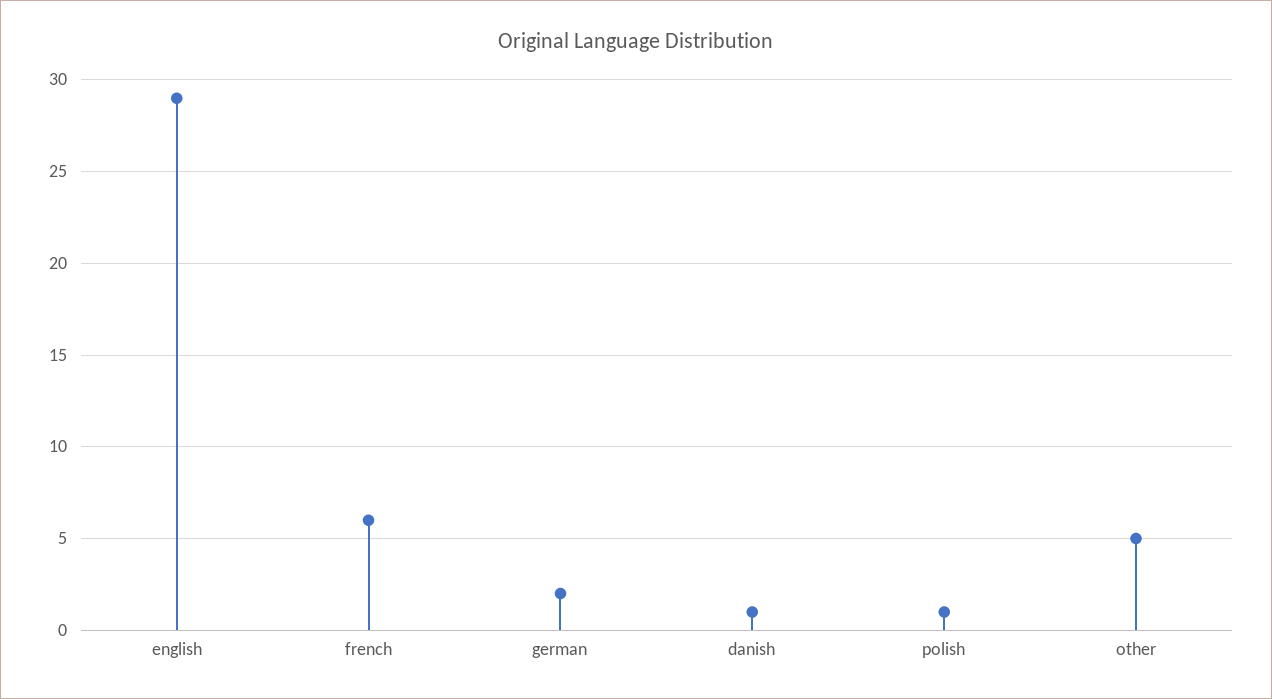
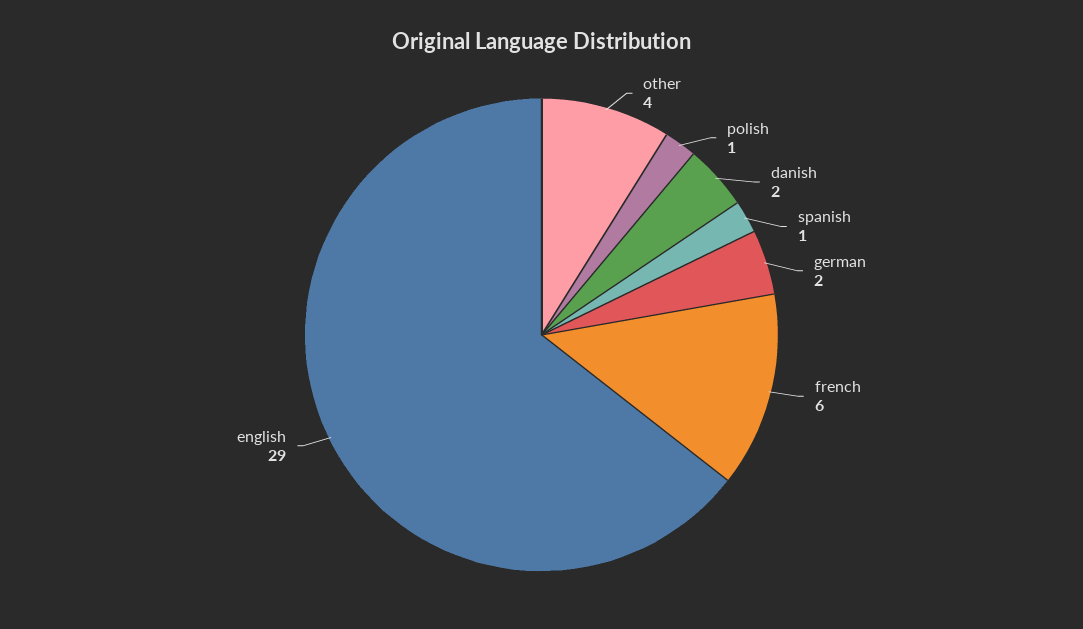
  {
    "english": 29,
    "french": 6,
    "german": 2,
-   "danish": 1,
+   "danish": 2,
    "polish": 1,
-   "other": 5
+   "other": 4,
+   "spanish": 1
  }

